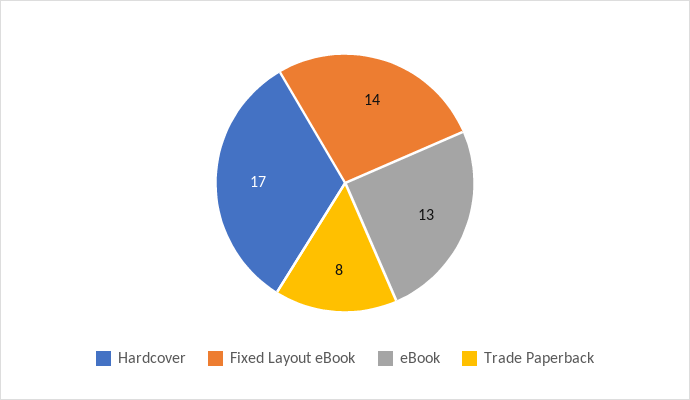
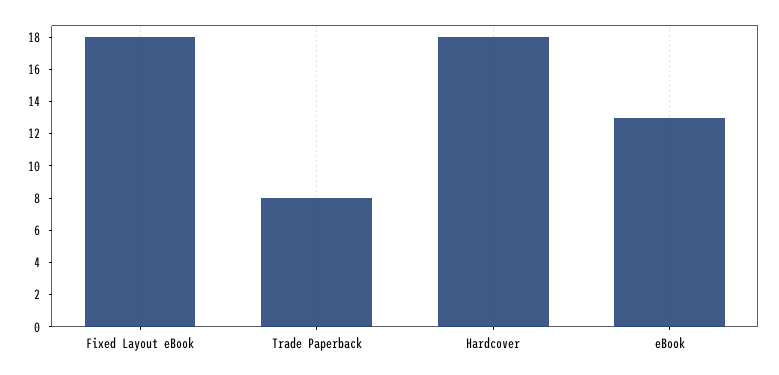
  {
-   "Hardcover": 17,
+   "Hardcover": 18,
-   "Fixed Layout eBook": 14,
+   "Fixed Layout eBook": 18,
    "eBook": 13,
    "Trade Paperback": 8
  }

